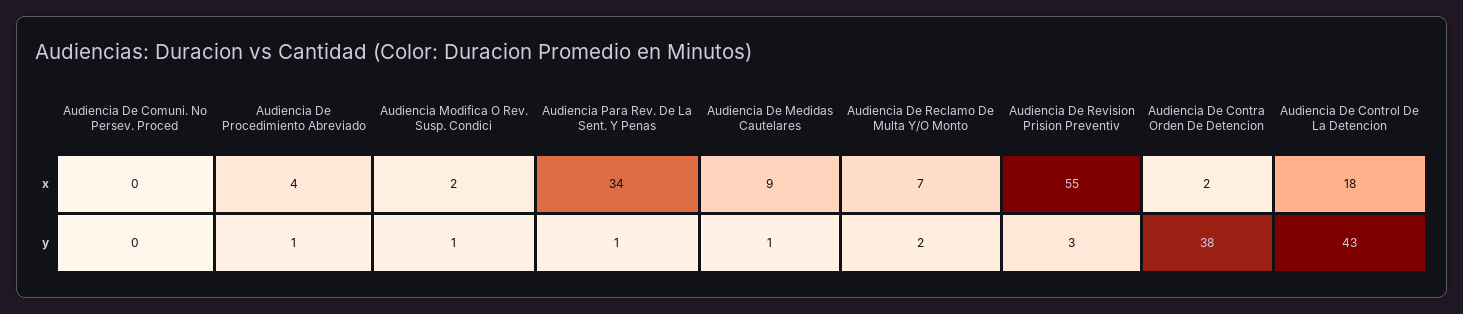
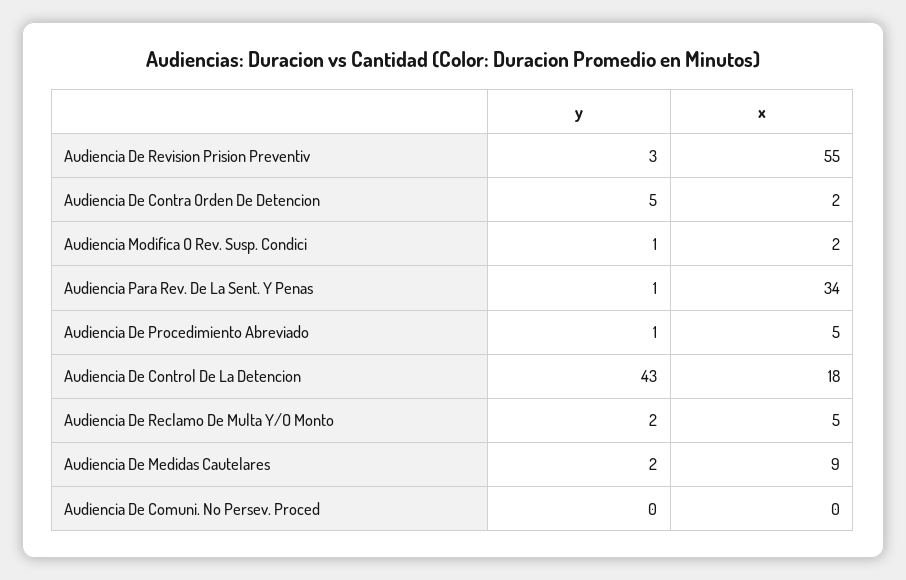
  {
    "Audiencia De Comuni. No Persev. Proced": {
      "x": 0,
      "y": 0
    },
    "Audiencia De Procedimiento Abreviado": {
-     "x": 4,
+     "x": 5,
      "y": 1
    },
    "Audiencia Modifica O Rev. Susp. Condici": {
      "x": 2,
      "y": 1
    },
    "Audiencia Para Rev. De La Sent. Y Penas": {
      "x": 34,
      "y": 1
    },
    "Audiencia De Medidas Cautelares": {
      "x": 9,
-     "y": 1
+     "y": 2
    },
    "Audiencia De Reclamo De Multa Y/O Monto": {
-     "x": 7,
+     "x": 5,
      "y": 2
    },
    "Audiencia De Revision Prision Preventiv": {
      "x": 55,
      "y": 3
    },
    "Audiencia De Contra Orden De Detencion": {
      "x": 2,
-     "y": 38
+     "y": 5
    },
    "Audiencia De Control De La Detencion": {
      "x": 18,
      "y": 43
    }
  }

